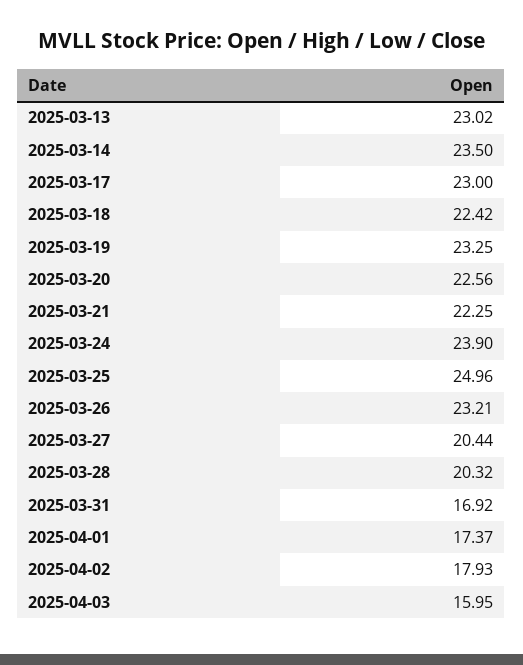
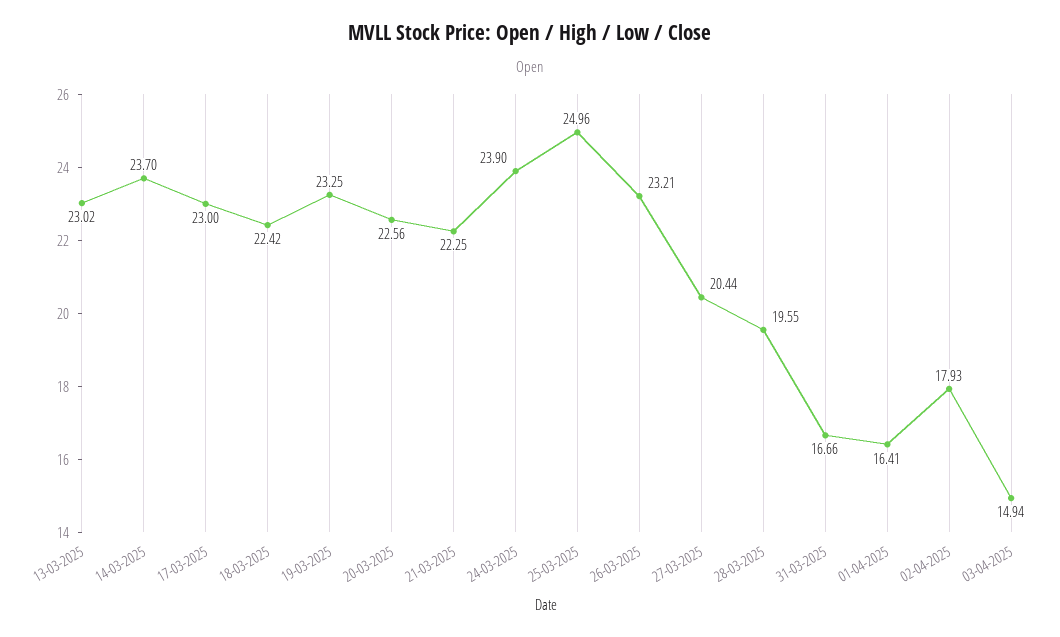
  {
    "2025-03-13": 23.02,
-   "2025-03-14": 23.5,
+   "2025-03-14": 23.7,
    "2025-03-17": 23,
    "2025-03-18": 22.42,
    "2025-03-19": 23.25,
    "2025-03-20": 22.56,
    "2025-03-21": 22.25,
    "2025-03-24": 23.9,
    "2025-03-25": 24.96,
    "2025-03-26": 23.21,
    "2025-03-27": 20.44,
-   "2025-03-28": 20.32,
+   "2025-03-28": 19.55,
-   "2025-03-31": 16.92,
+   "2025-03-31": 16.66,
-   "2025-04-01": 17.37,
+   "2025-04-01": 16.41,
    "2025-04-02": 17.93,
-   "2025-04-03": 15.95
+   "2025-04-03": 14.94
  }

